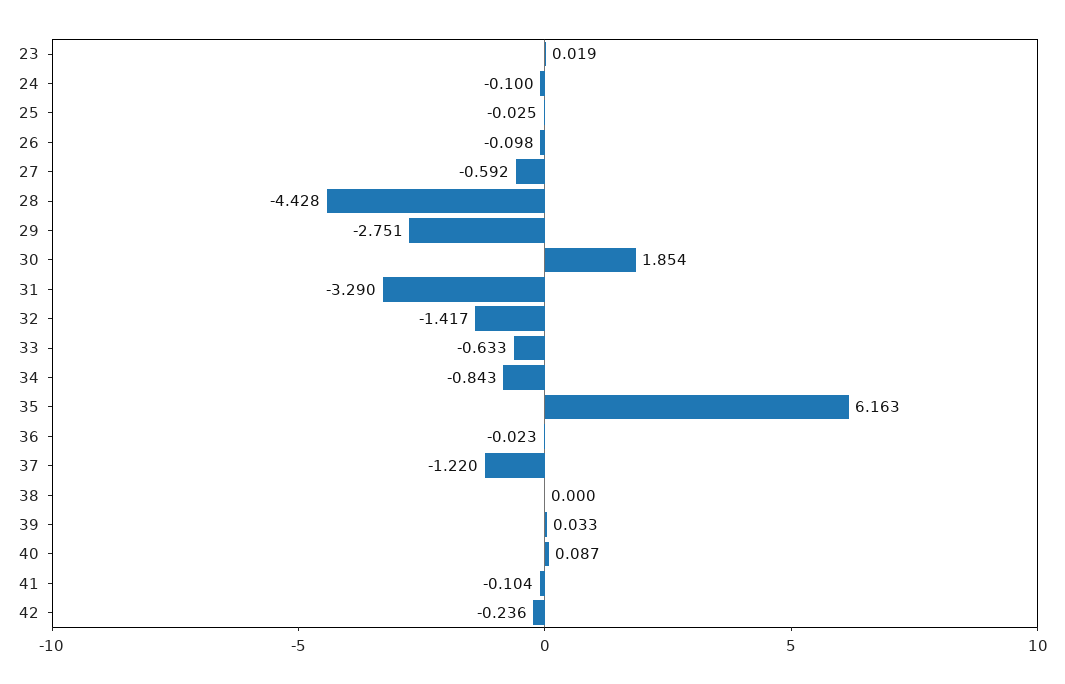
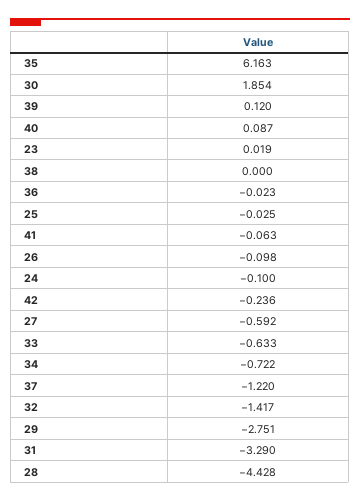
  {
    "23": 0.019,
    "24": -0.1,
    "25": -0.025,
    "26": -0.098,
    "27": -0.592,
    "28": -4.428,
    "29": -2.751,
    "30": 1.854,
    "31": -3.29,
    "32": -1.417,
    "33": -0.633,
-   "34": -0.843,
+   "34": -0.722,
    "35": 6.163,
    "36": -0.023,
    "37": -1.22,
    "38": 0,
-   "39": 0.033,
+   "39": 0.12,
    "40": 0.087,
-   "41": -0.104,
+   "41": -0.063,
    "42": -0.236
  }

